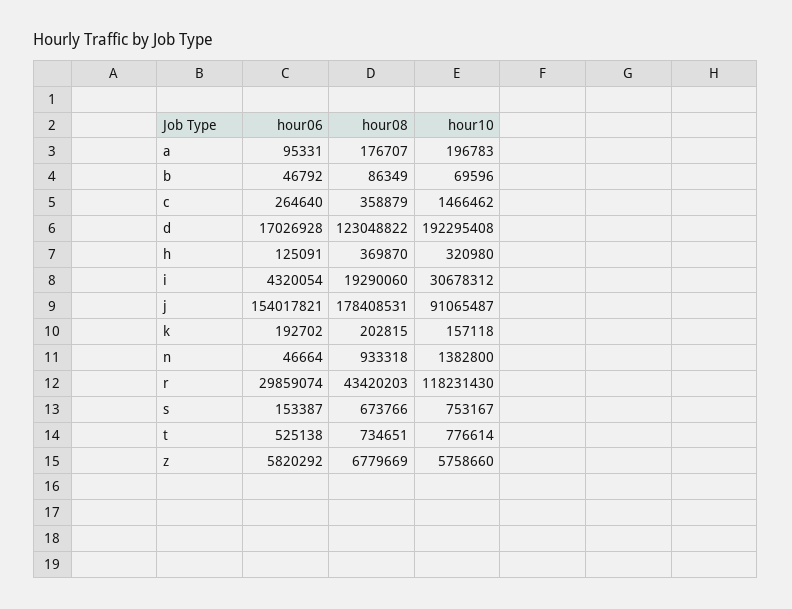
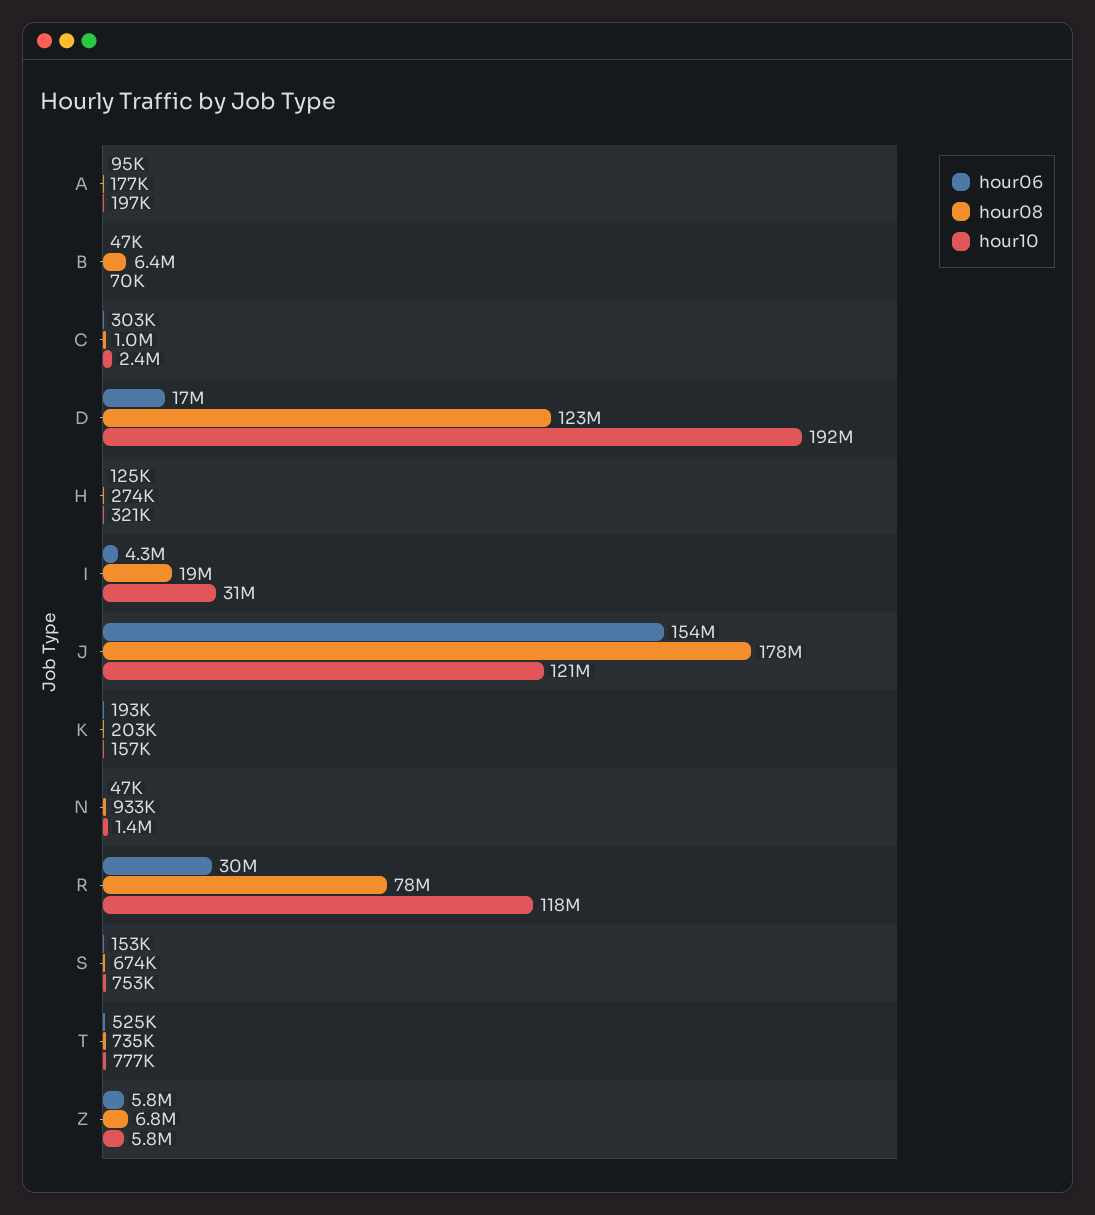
  {
    "hour06": {
      "a": 95331,
      "b": 46792,
-     "c": 264640,
+     "c": 303000,
      "d": 17026928,
      "h": 125091,
      "i": 4320054,
      "j": 154017821,
      "k": 192702,
      "n": 46664,
      "r": 29859074,
      "s": 153387,
      "t": 525138,
      "z": 5820292
    },
    "hour08": {
      "a": 176707,
-     "b": 86349,
+     "b": 6400000,
-     "c": 358879,
+     "c": 1000000,
      "d": 123048822,
-     "h": 369870,
+     "h": 274000,
      "i": 19290060,
      "j": 178408531,
      "k": 202815,
      "n": 933318,
-     "r": 43420203,
+     "r": 78000000,
      "s": 673766,
      "t": 734651,
      "z": 6779669
    },
    "hour10": {
      "a": 196783,
      "b": 69596,
-     "c": 1466462,
+     "c": 2400000,
      "d": 192295408,
      "h": 320980,
      "i": 30678312,
-     "j": 91065487,
+     "j": 121000000,
      "k": 157118,
      "n": 1382800,
      "r": 118231430,
      "s": 753167,
      "t": 776614,
      "z": 5758660
    }
  }

